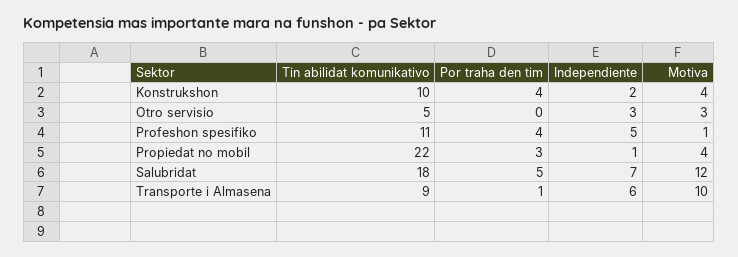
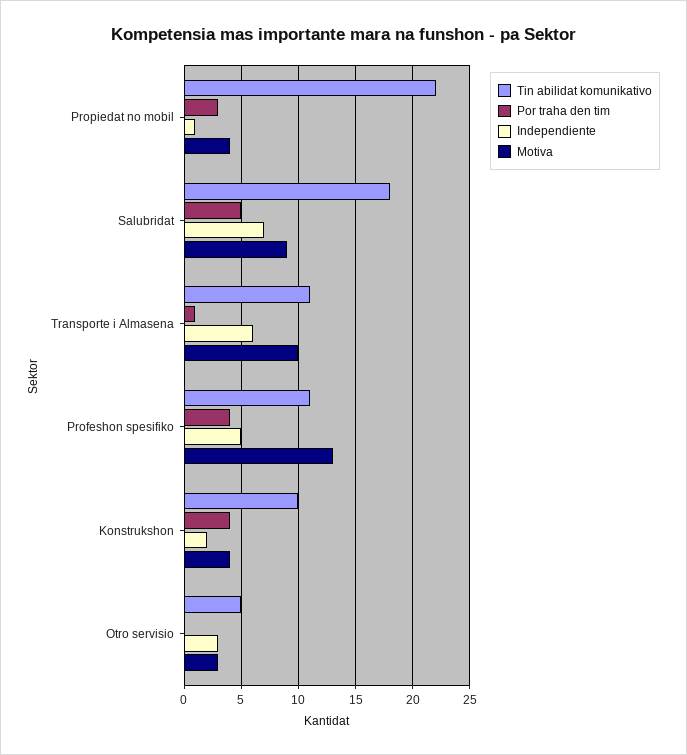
  {
    "Tin abilidat komunikativo": {
      "Konstrukshon": 10,
      "Otro servisio": 5,
      "Profeshon spesifiko": 11,
      "Propiedat no mobil": 22,
      "Salubridat": 18,
-     "Transporte i Almasena": 9
+     "Transporte i Almasena": 11
    },
    "Por traha den tim": {
      "Konstrukshon": 4,
      "Otro servisio": 0,
      "Profeshon spesifiko": 4,
      "Propiedat no mobil": 3,
      "Salubridat": 5,
      "Transporte i Almasena": 1
    },
    "Independiente": {
      "Konstrukshon": 2,
      "Otro servisio": 3,
      "Profeshon spesifiko": 5,
      "Propiedat no mobil": 1,
      "Salubridat": 7,
      "Transporte i Almasena": 6
    },
    "Motiva": {
      "Konstrukshon": 4,
      "Otro servisio": 3,
-     "Profeshon spesifiko": 1,
+     "Profeshon spesifiko": 13,
      "Propiedat no mobil": 4,
-     "Salubridat": 12,
+     "Salubridat": 9,
      "Transporte i Almasena": 10
    }
  }

